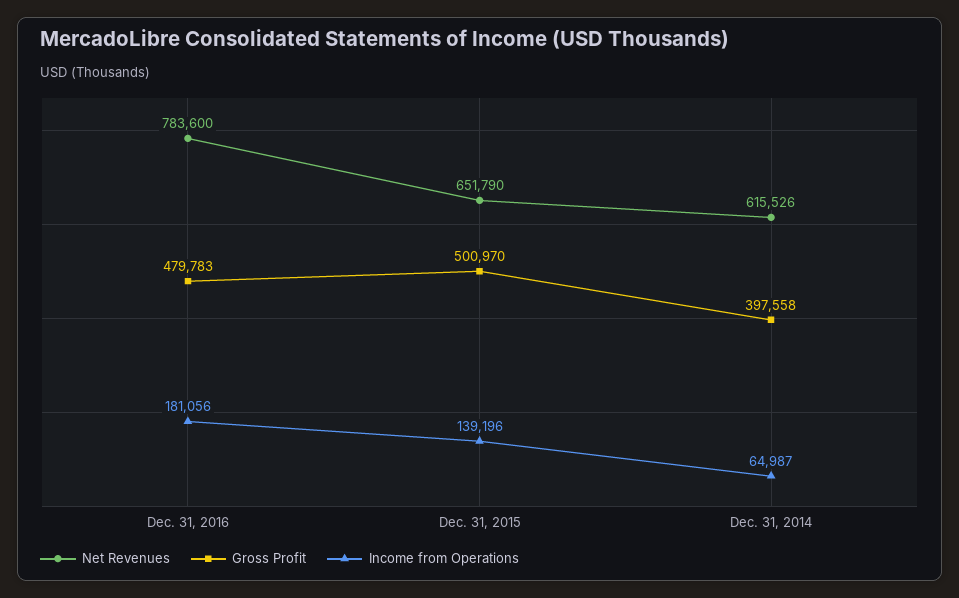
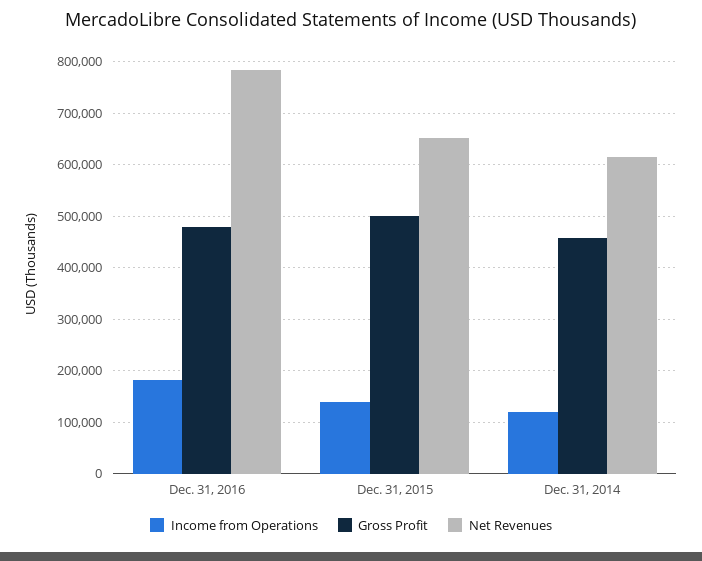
  {
    "Net Revenues": {
      "Dec. 31, 2016": 783600,
      "Dec. 31, 2015": 651790,
      "Dec. 31, 2014": 615526
    },
    "Gross Profit": {
      "Dec. 31, 2016": 479783,
      "Dec. 31, 2015": 500970,
-     "Dec. 31, 2014": 397558
+     "Dec. 31, 2014": 460000
    },
    "Income from Operations": {
      "Dec. 31, 2016": 181056,
      "Dec. 31, 2015": 139196,
-     "Dec. 31, 2014": 64987
+     "Dec. 31, 2014": 120000
    }
  }

